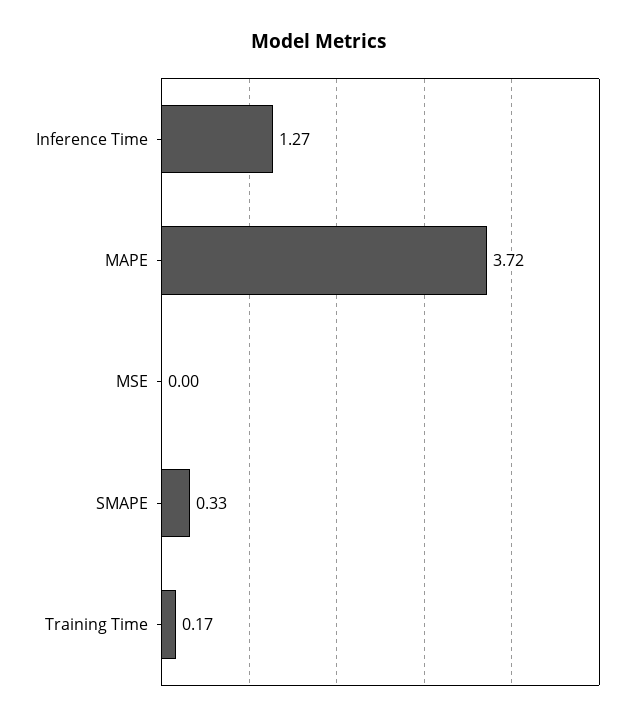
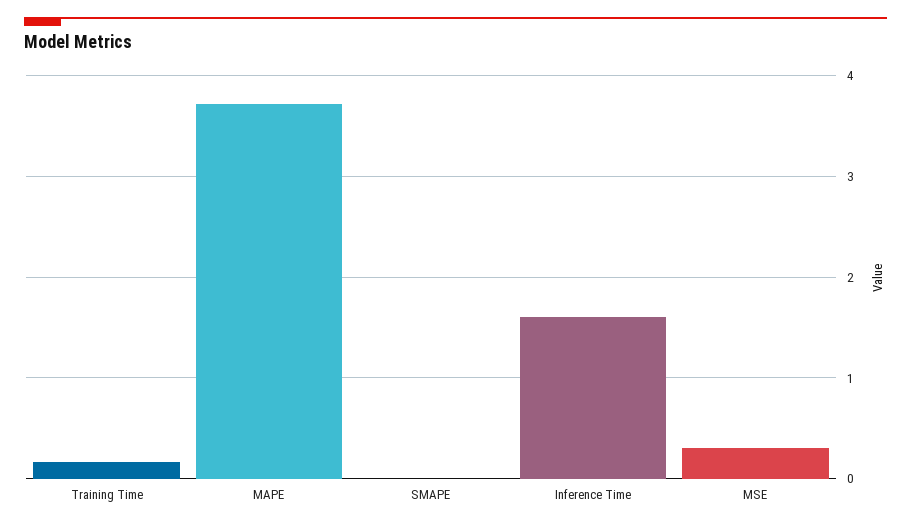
  {
-   "Inference Time": 1.27,
+   "Inference Time": 1.6,
    "MAPE": 3.72,
-   "MSE": 0,
+   "MSE": 0.3,
-   "SMAPE": 0.33,
+   "SMAPE": 0,
    "Training Time": 0.17
  }

